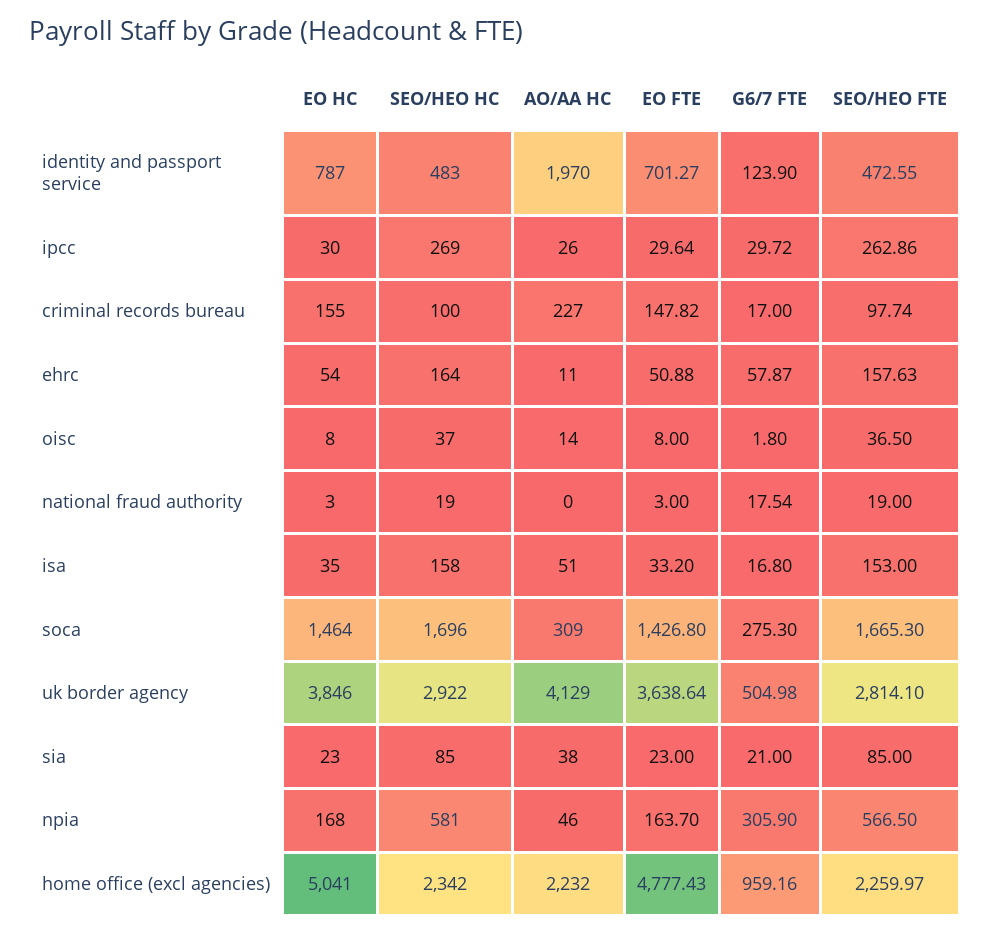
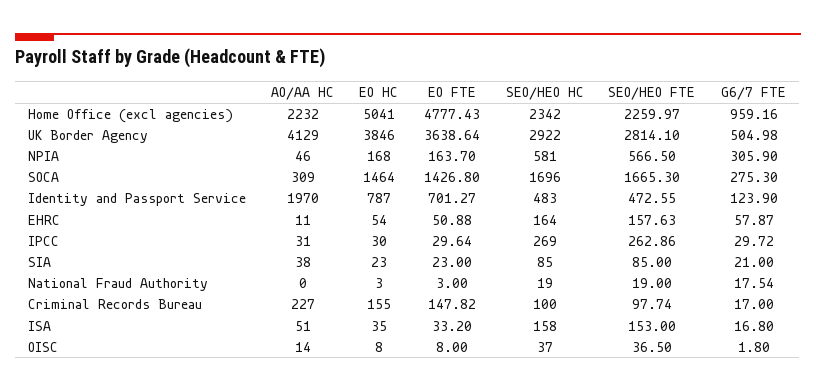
  {
    "EO HC": {
      "identity and passport service": 787,
      "ipcc": 30,
      "criminal records bureau": 155,
      "ehrc": 54,
      "oisc": 8,
      "national fraud authority": 3,
      "isa": 35,
      "soca": 1464,
      "uk border agency": 3846,
      "sia": 23,
      "npia": 168,
      "home office (excl agencies)": 5041
    },
    "SEO/HEO HC": {
      "identity and passport service": 483,
      "ipcc": 269,
      "criminal records bureau": 100,
      "ehrc": 164,
      "oisc": 37,
      "national fraud authority": 19,
      "isa": 158,
      "soca": 1696,
      "uk border agency": 2922,
      "sia": 85,
      "npia": 581,
      "home office (excl agencies)": 2342
    },
    "AO/AA HC": {
      "identity and passport service": 1970,
-     "ipcc": 26,
+     "ipcc": 31,
      "criminal records bureau": 227,
      "ehrc": 11,
      "oisc": 14,
      "national fraud authority": 0,
      "isa": 51,
      "soca": 309,
      "uk border agency": 4129,
      "sia": 38,
      "npia": 46,
      "home office (excl agencies)": 2232
    },
    "EO FTE": {
      "identity and passport service": 701.27,
      "ipcc": 29.64,
      "criminal records bureau": 147.82,
      "ehrc": 50.88,
      "oisc": 8,
      "national fraud authority": 3,
      "isa": 33.2,
      "soca": 1426.8,
      "uk border agency": 3638.64,
      "sia": 23,
      "npia": 163.7,
      "home office (excl agencies)": 4777.43
    },
    "G6/7 FTE": {
      "identity and passport service": 123.9,
      "ipcc": 29.72,
      "criminal records bureau": 17,
      "ehrc": 57.87,
      "oisc": 1.8,
      "national fraud authority": 17.54,
      "isa": 16.8,
      "soca": 275.3,
      "uk border agency": 504.98,
      "sia": 21,
      "npia": 305.9,
      "home office (excl agencies)": 959.16
    },
    "SEO/HEO FTE": {
      "identity and passport service": 472.55,
      "ipcc": 262.86,
      "criminal records bureau": 97.74,
      "ehrc": 157.63,
      "oisc": 36.5,
      "national fraud authority": 19,
      "isa": 153,
      "soca": 1665.3,
      "uk border agency": 2814.1,
      "sia": 85,
      "npia": 566.5,
      "home office (excl agencies)": 2259.97
    }
  }

